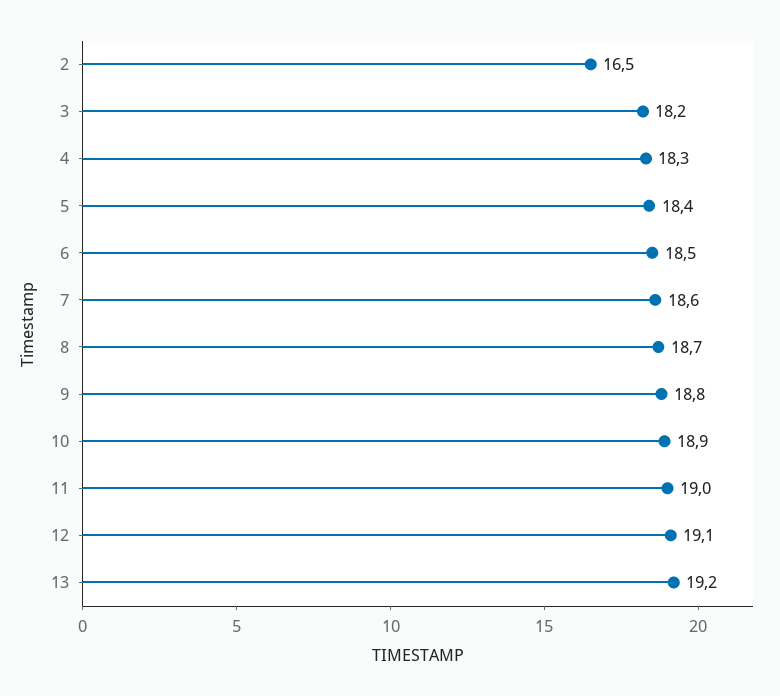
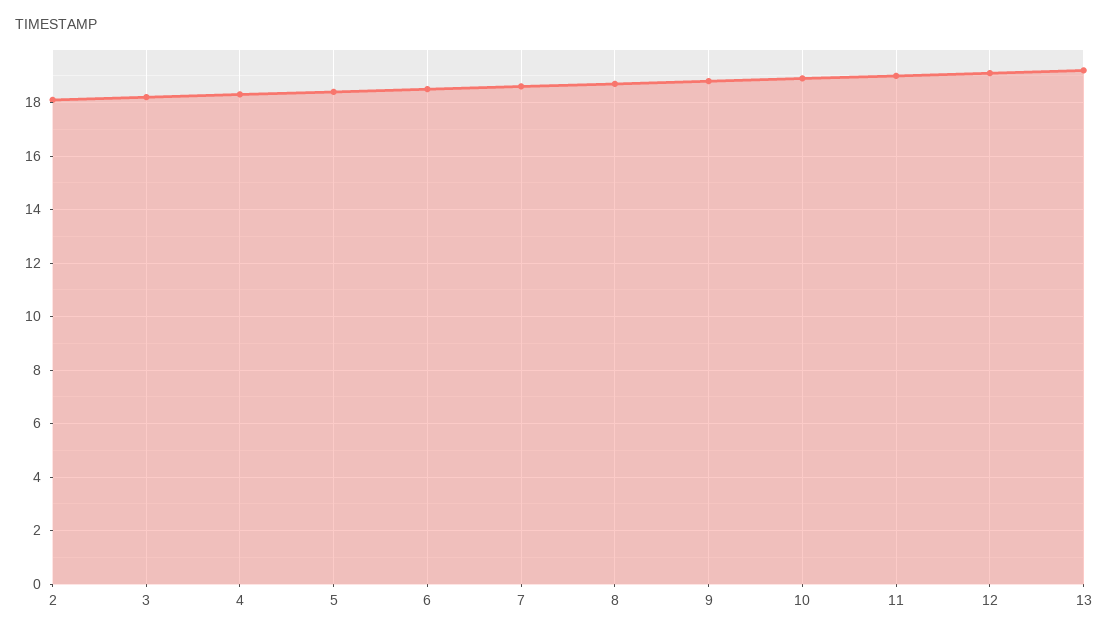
  {
-   "2": 16.5,
+   "2": 18,
    "3": 18.2,
    "4": 18.3,
    "5": 18.4,
    "6": 18.5,
    "7": 18.6,
    "8": 18.7,
    "9": 18.8,
    "10": 18.9,
    "11": 19,
    "12": 19.1,
    "13": 19.2
  }

